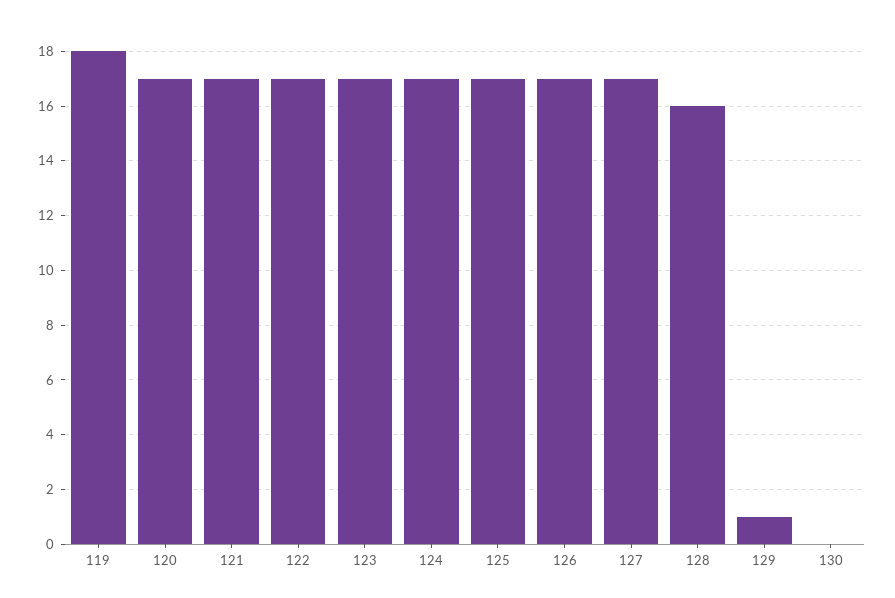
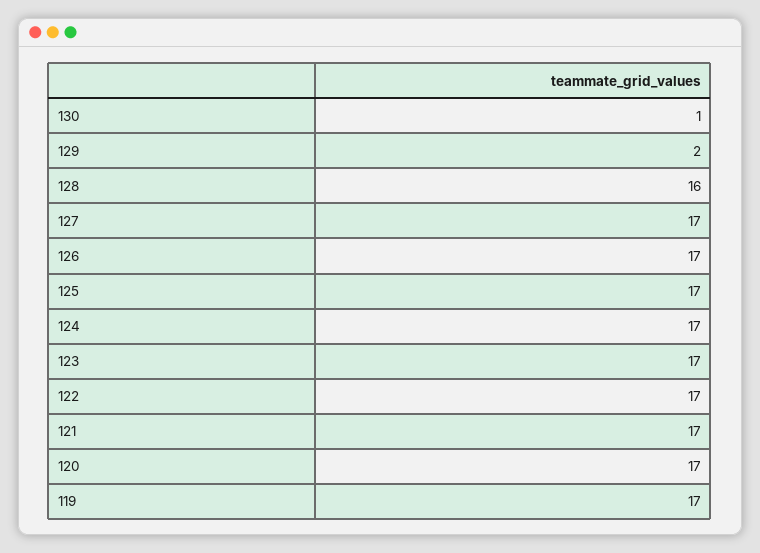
  {
-   "119": 18,
+   "119": 17,
    "120": 17,
    "121": 17,
    "122": 17,
    "123": 17,
    "124": 17,
    "125": 17,
    "126": 17,
    "127": 17,
    "128": 16,
-   "129": 1,
+   "129": 2,
-   "130": 0
+   "130": 1
  }

